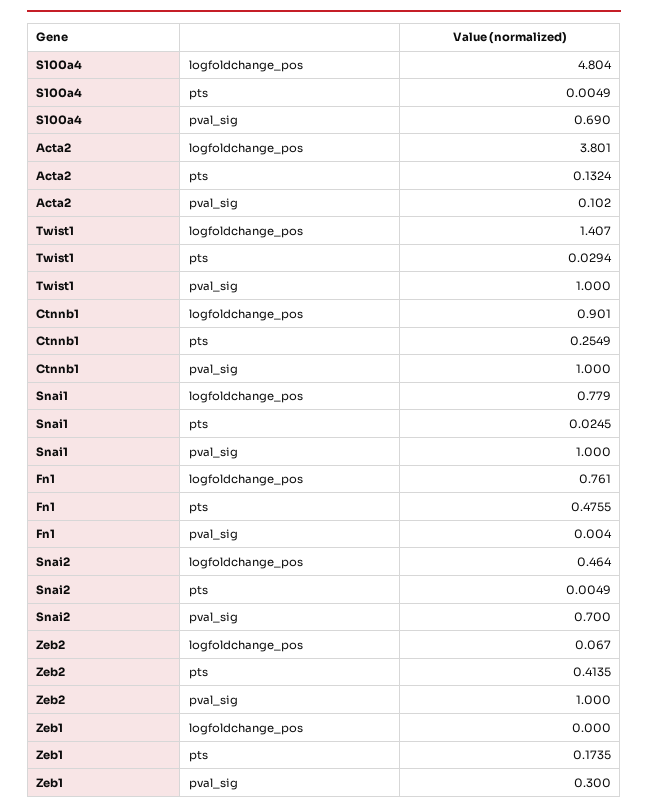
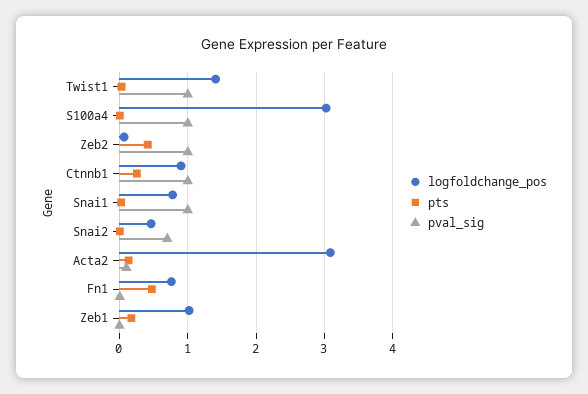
  {
    "logfoldchange_pos": {
-     "S100a4": 4.804,
+     "S100a4": 3,
-     "Acta2": 3.801,
+     "Acta2": 3.1,
      "Twist1": 1.407,
      "Ctnnb1": 0.901,
      "Snai1": 0.779,
      "Fn1": 0.761,
      "Snai2": 0.464,
      "Zeb2": 0.067,
-     "Zeb1": 0
+     "Zeb1": 1
    },
    "pts": {
      "S100a4": 0.0049,
      "Acta2": 0.1324,
      "Twist1": 0.0294,
      "Ctnnb1": 0.2549,
      "Snai1": 0.0245,
      "Fn1": 0.4755,
      "Snai2": 0.0049,
      "Zeb2": 0.4135,
      "Zeb1": 0.1735
    },
    "pval_sig": {
-     "S100a4": 0.69,
+     "S100a4": 1,
      "Acta2": 0.102,
      "Twist1": 1,
      "Ctnnb1": 1,
      "Snai1": 1,
      "Fn1": 0.004,
      "Snai2": 0.7,
      "Zeb2": 1,
-     "Zeb1": 0.3
+     "Zeb1": 0
    }
  }

